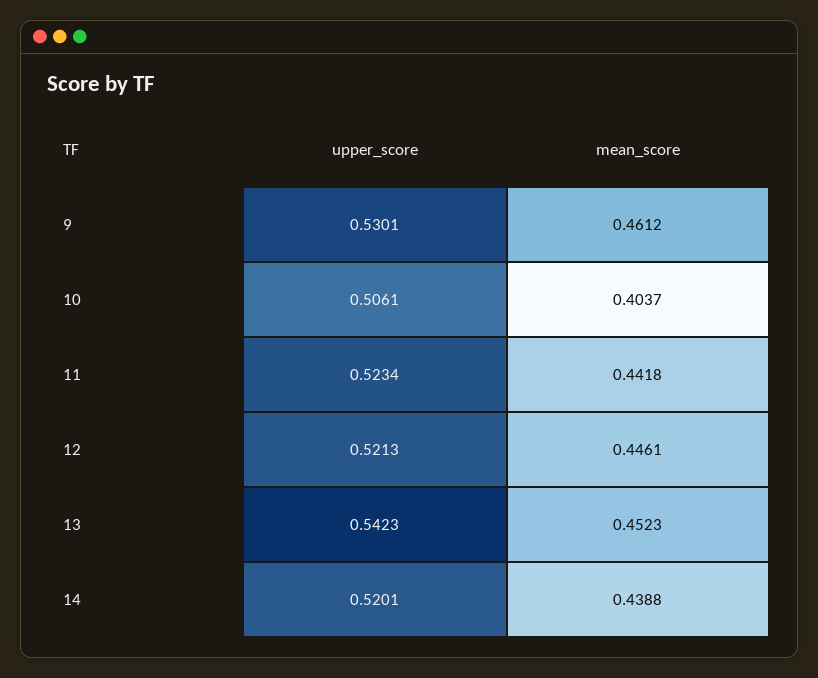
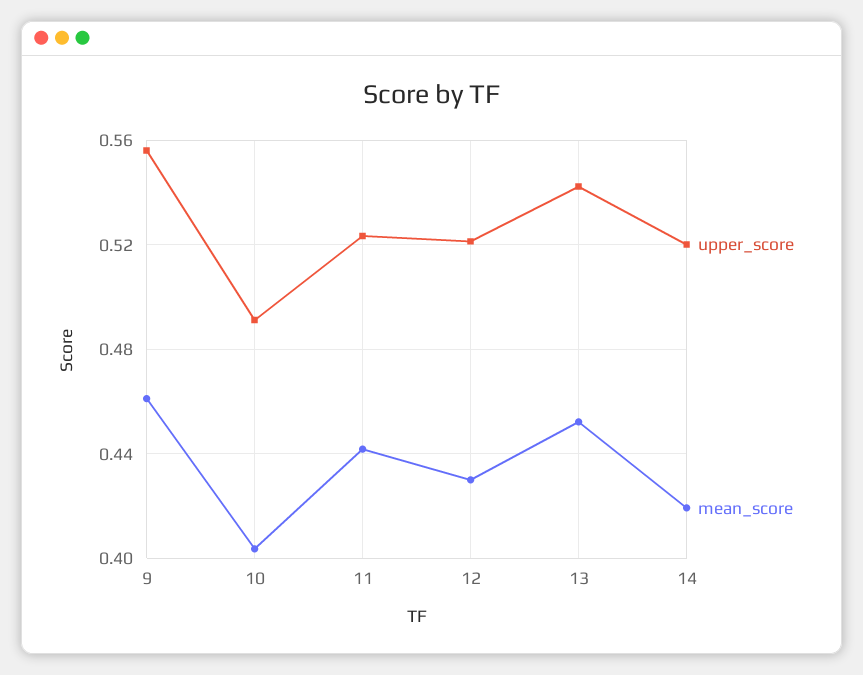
  {
    "upper_score": {
-     "9": 0.5301,
+     "9": 0.555,
-     "10": 0.5061,
+     "10": 0.49,
      "11": 0.5234,
      "12": 0.5213,
      "13": 0.5423,
      "14": 0.5201
    },
    "mean_score": {
      "9": 0.4612,
      "10": 0.4037,
      "11": 0.4418,
-     "12": 0.4461,
+     "12": 0.43,
      "13": 0.4523,
-     "14": 0.4388
+     "14": 0.42
    }
  }

